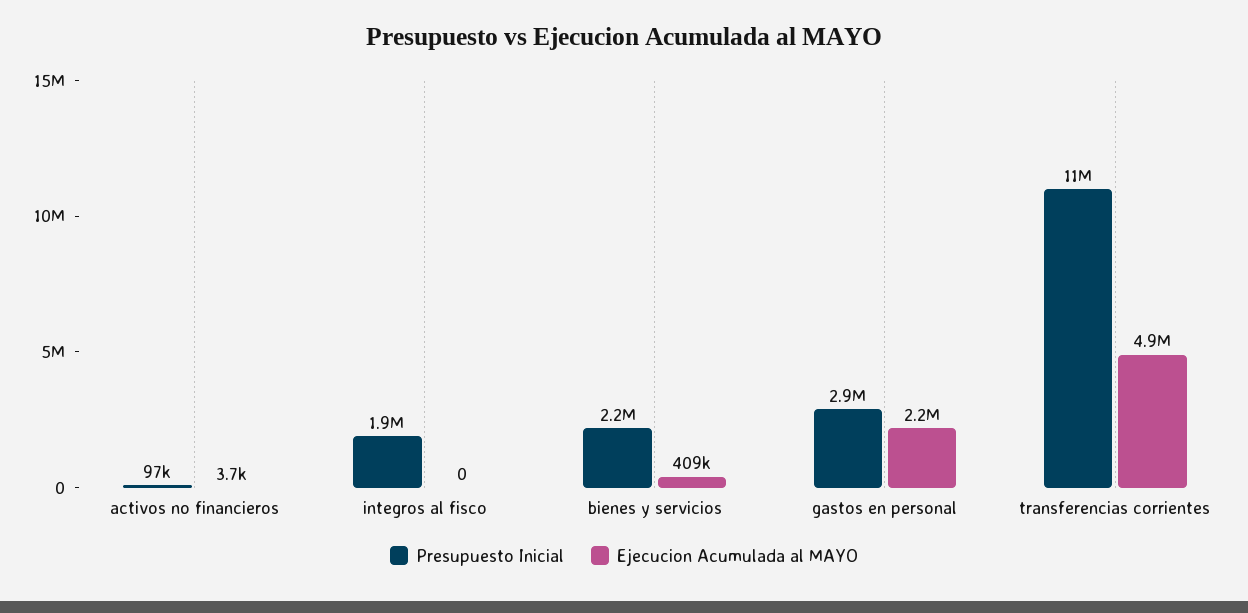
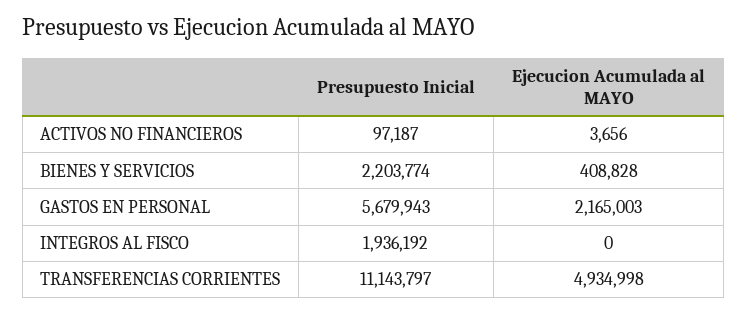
  {
    "Presupuesto Inicial": {
      "activos no financieros": 97187,
      "integros al fisco": 1936192,
      "bienes y servicios": 2203774,
-     "gastos en personal": 2900000,
+     "gastos en personal": 5679943,
      "transferencias corrientes": 11143797
    },
    "Ejecucion Acumulada al MAYO": {
      "activos no financieros": 3656,
      "integros al fisco": 0,
      "bienes y servicios": 408828,
      "gastos en personal": 2165003,
      "transferencias corrientes": 4934998
    }
  }

